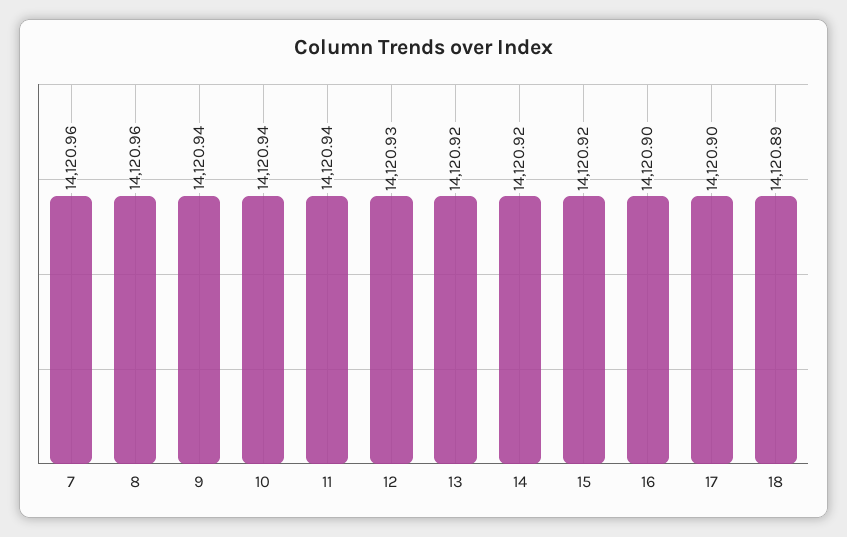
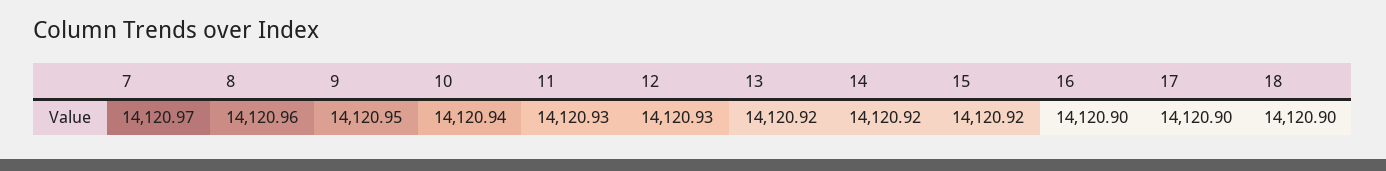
  {
-   "7": 14120.96,
+   "7": 14120.97,
    "8": 14120.96,
-   "9": 14120.94,
+   "9": 14120.95,
    "10": 14120.94,
-   "11": 14120.94,
+   "11": 14120.93,
    "12": 14120.93,
    "13": 14120.92,
    "14": 14120.92,
    "15": 14120.92,
    "16": 14120.9,
    "17": 14120.9,
-   "18": 14120.89
+   "18": 14120.9
  }

